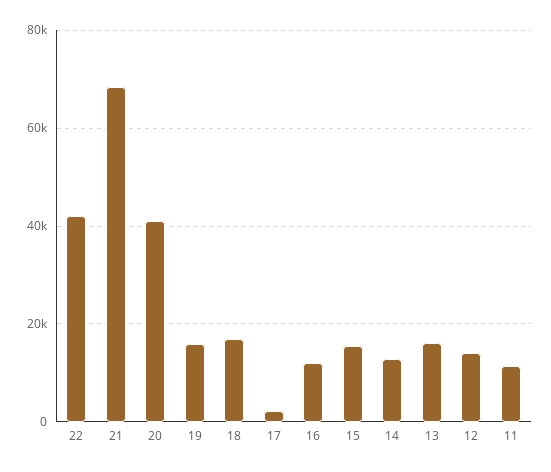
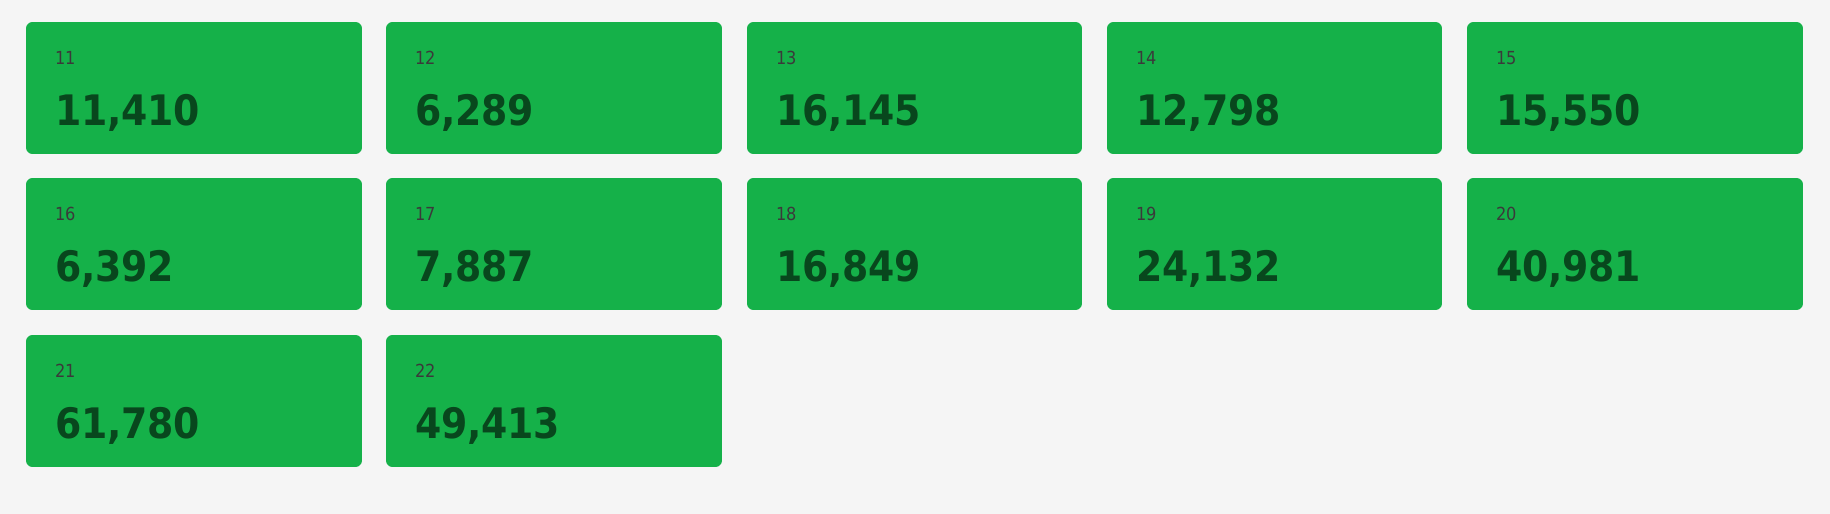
  {
-   "22": 42000,
+   "22": 49413,
-   "21": 68000,
+   "21": 61780,
    "20": 40981,
-   "19": 16000,
+   "19": 24132,
    "18": 16849,
-   "17": 2000,
+   "17": 7887,
-   "16": 12000,
+   "16": 6392,
    "15": 15550,
    "14": 12798,
    "13": 16145,
-   "12": 14000,
+   "12": 6289,
    "11": 11410
  }

